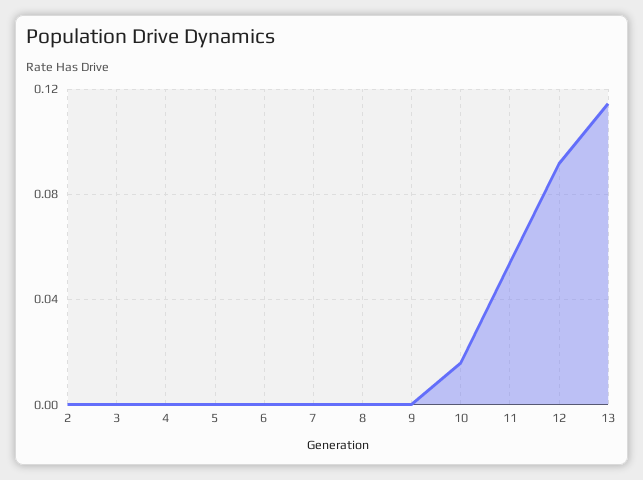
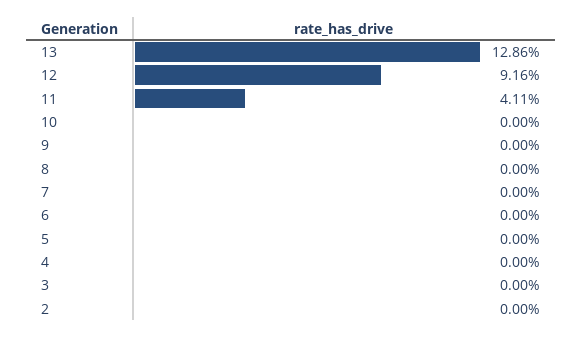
  {
    "2": 0,
    "3": 0,
    "4": 0,
    "5": 0,
    "6": 0,
    "7": 0,
    "8": 0,
    "9": 0,
-   "10": 0.015,
+   "10": 0,
-   "11": 0.055,
+   "11": 0.0411,
    "12": 0.0916,
-   "13": 0.115
+   "13": 0.1286
  }

